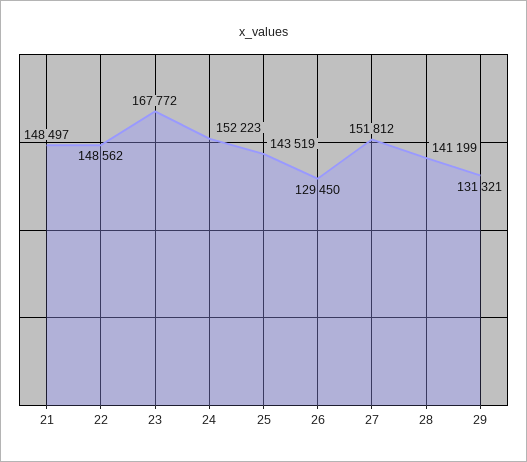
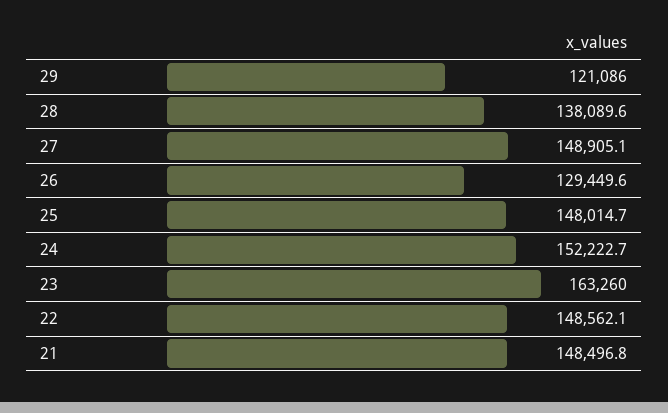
  {
    "21": 148496.8,
    "22": 148562.1,
-   "23": 167772,
+   "23": 163260,
    "24": 152222.7,
-   "25": 143519,
+   "25": 148014.7,
    "26": 129449.6,
-   "27": 151812,
+   "27": 148905.1,
-   "28": 141199,
+   "28": 138089.6,
-   "29": 131321
+   "29": 121086
  }

